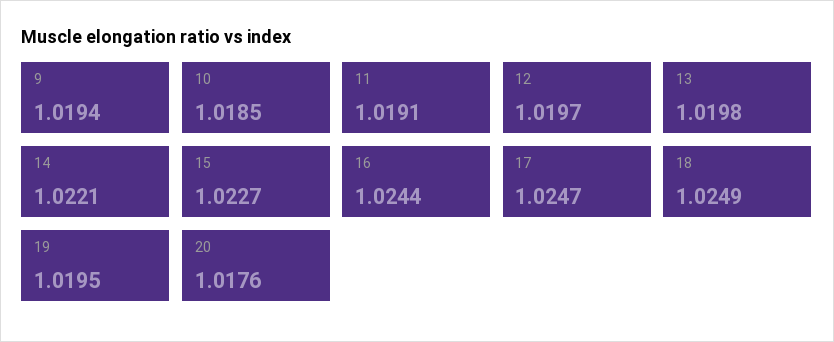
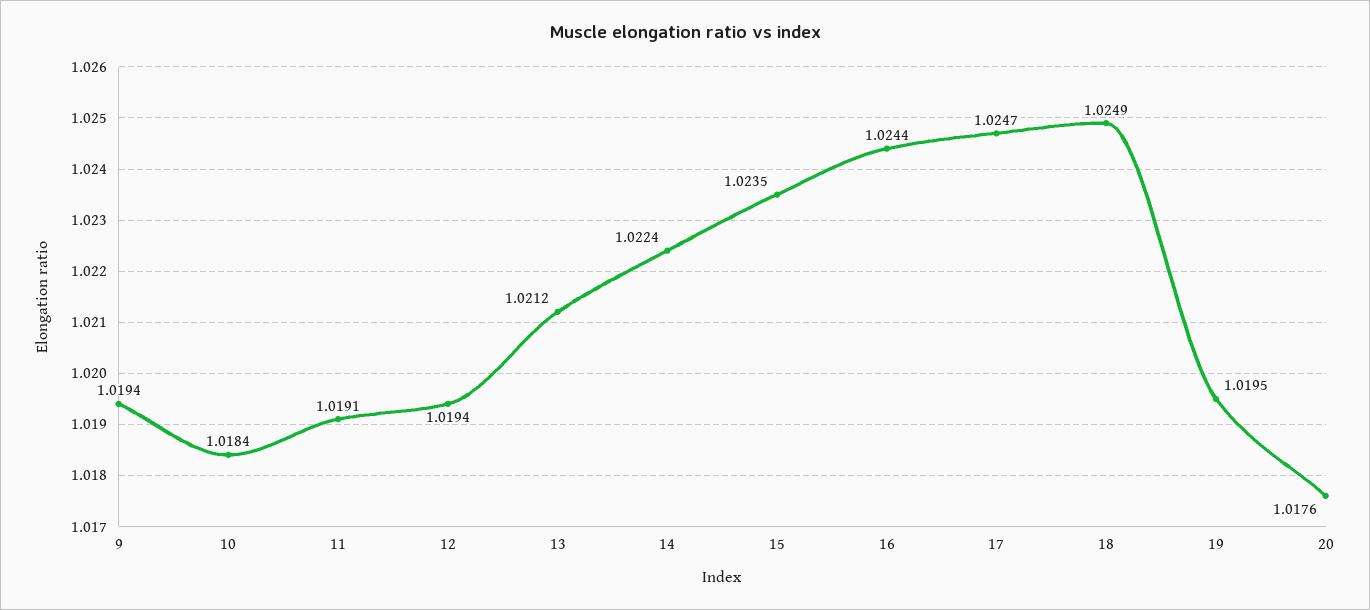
  {
    "9": 1.0194,
-   "10": 1.0185,
+   "10": 1.0184,
    "11": 1.0191,
-   "12": 1.0197,
+   "12": 1.0194,
-   "13": 1.0198,
+   "13": 1.0212,
-   "14": 1.0221,
+   "14": 1.0224,
-   "15": 1.0227,
+   "15": 1.0235,
    "16": 1.0244,
    "17": 1.0247,
    "18": 1.0249,
    "19": 1.0195,
    "20": 1.0176
  }

